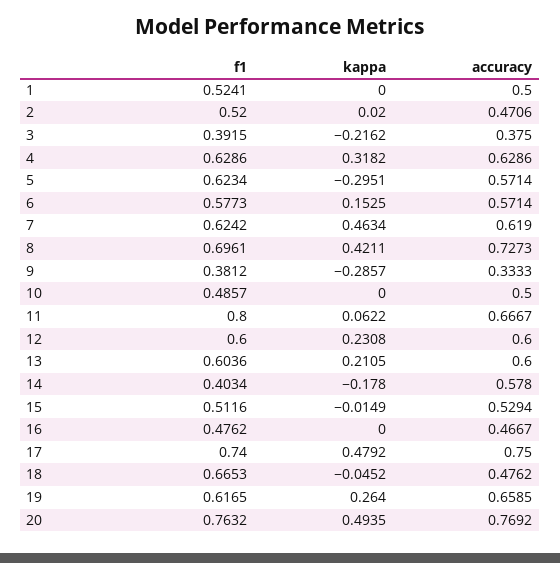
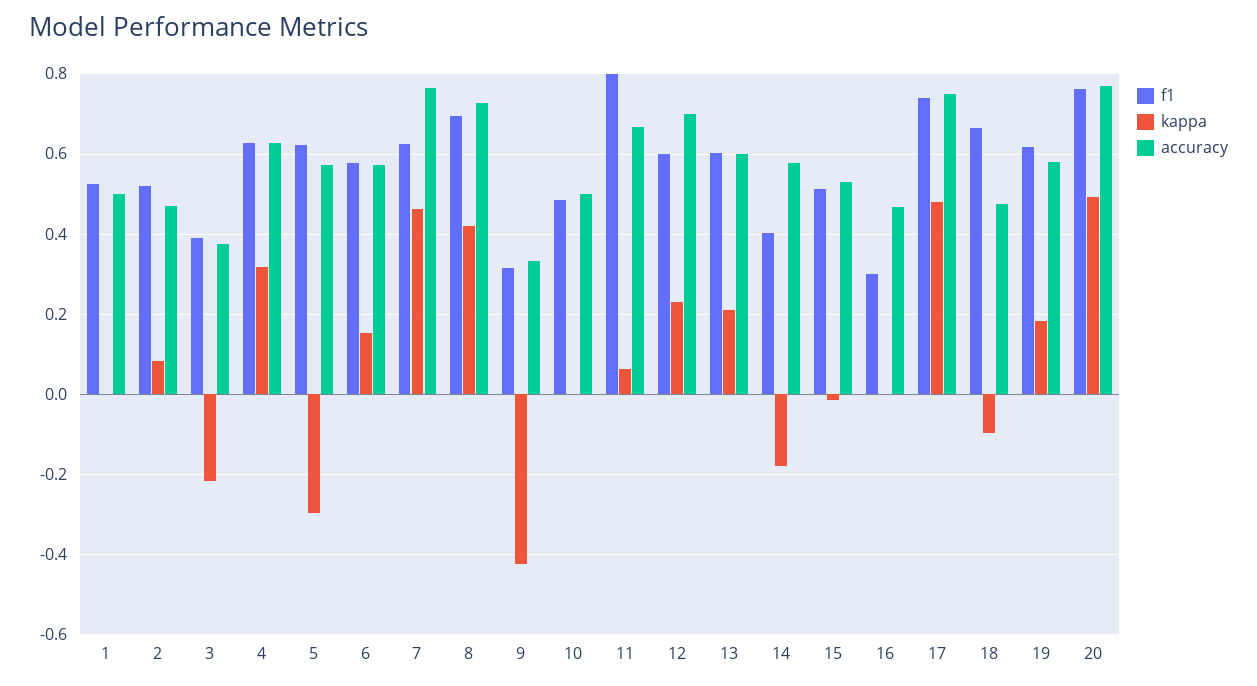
  {
    "f1": {
      "1": 0.5241,
      "2": 0.52,
      "3": 0.3915,
      "4": 0.6286,
      "5": 0.6234,
      "6": 0.5773,
      "7": 0.6242,
      "8": 0.6961,
-     "9": 0.3812,
+     "9": 0.32,
      "10": 0.4857,
      "11": 0.8,
      "12": 0.6,
      "13": 0.6036,
      "14": 0.4034,
      "15": 0.5116,
-     "16": 0.4762,
+     "16": 0.3,
      "17": 0.74,
      "18": 0.6653,
      "19": 0.6165,
      "20": 0.7632
    },
    "kappa": {
      "1": 0,
-     "2": 0.02,
+     "2": 0.08,
      "3": -0.2162,
      "4": 0.3182,
      "5": -0.2951,
      "6": 0.1525,
      "7": 0.4634,
      "8": 0.4211,
-     "9": -0.2857,
+     "9": -0.42,
      "10": 0,
      "11": 0.0622,
      "12": 0.2308,
      "13": 0.2105,
      "14": -0.178,
      "15": -0.0149,
      "16": 0,
      "17": 0.4792,
-     "18": -0.0452,
+     "18": -0.1,
-     "19": 0.264,
+     "19": 0.18,
      "20": 0.4935
    },
    "accuracy": {
      "1": 0.5,
      "2": 0.4706,
      "3": 0.375,
      "4": 0.6286,
      "5": 0.5714,
      "6": 0.5714,
-     "7": 0.619,
+     "7": 0.76,
      "8": 0.7273,
      "9": 0.3333,
      "10": 0.5,
      "11": 0.6667,
-     "12": 0.6,
+     "12": 0.7,
      "13": 0.6,
      "14": 0.578,
      "15": 0.5294,
      "16": 0.4667,
      "17": 0.75,
      "18": 0.4762,
-     "19": 0.6585,
+     "19": 0.58,
      "20": 0.7692
    }
  }

